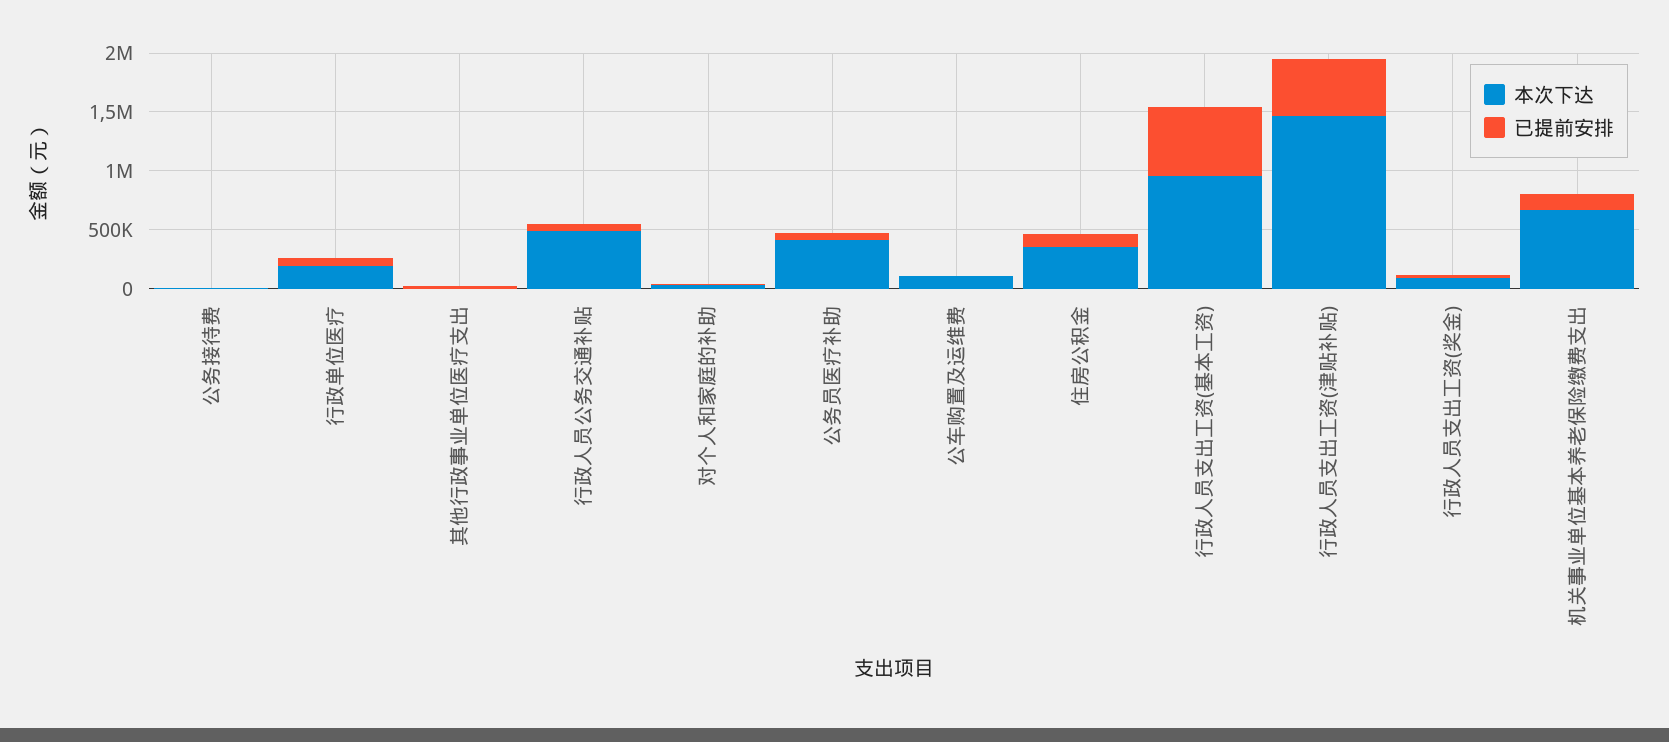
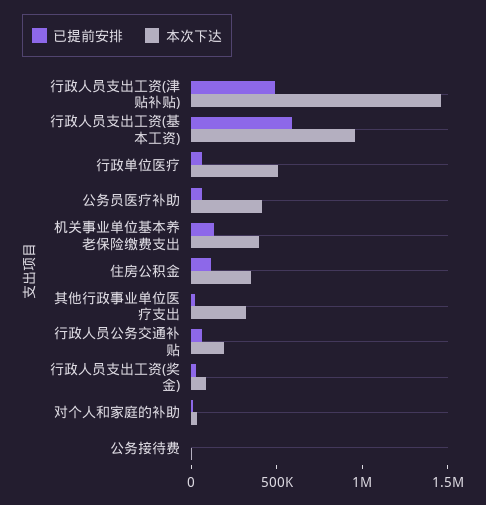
  {
    "本次下达": {
      "公务接待费": 0,
-     "行政单位医疗": 200000,
+     "行政单位医疗": 500000,
-     "其他行政事业单位医疗支出": 0,
+     "其他行政事业单位医疗支出": 300000,
-     "行政人员公务交通补贴": 500000,
+     "行政人员公务交通补贴": 200000,
      "对个人和家庭的补助": 0,
      "公务员医疗补助": 400000,
-     "公车购置及运维费": 100000,
      "住房公积金": 300000,
      "行政人员支出工资(基本工资)": 1000000,
      "行政人员支出工资(津贴补贴)": 1500000,
      "行政人员支出工资(奖金)": 100000,
-     "机关事业单位基本养老保险缴费支出": 700000
+     "机关事业单位基本养老保险缴费支出": 400000
    },
    "已提前安排": {
      "公务接待费": 0,
      "行政单位医疗": 100000,
      "其他行政事业单位医疗支出": 0,
      "行政人员公务交通补贴": 100000,
      "对个人和家庭的补助": 0,
      "公务员医疗补助": 100000,
-     "公车购置及运维费": 0,
      "住房公积金": 100000,
      "行政人员支出工资(基本工资)": 600000,
      "行政人员支出工资(津贴补贴)": 500000,
      "行政人员支出工资(奖金)": 0,
      "机关事业单位基本养老保险缴费支出": 100000
    }
  }

